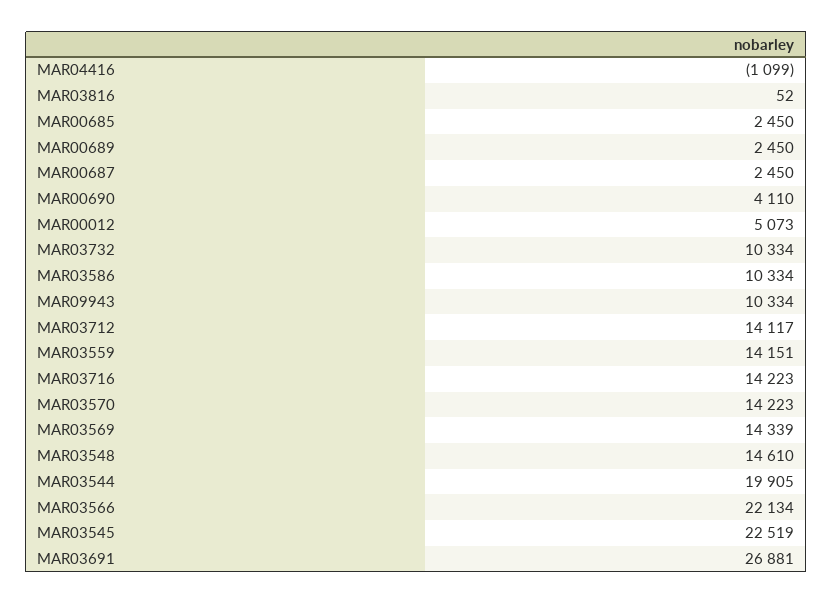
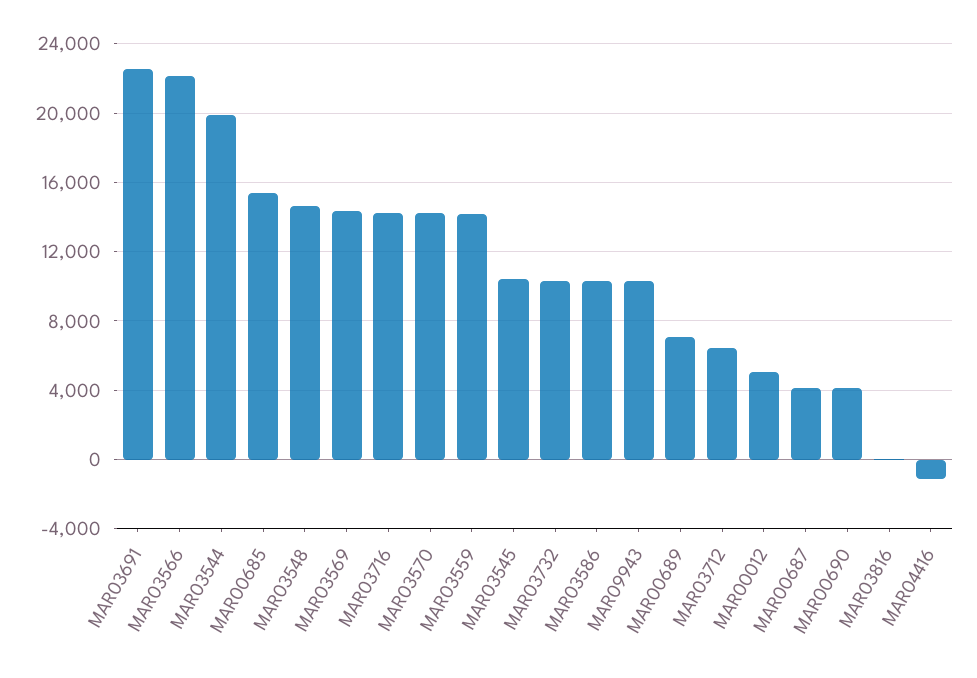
  {
    "MAR04416": -1099,
    "MAR03816": 52,
-   "MAR00685": 2450,
+   "MAR00685": 15500,
-   "MAR00689": 2450,
+   "MAR00689": 7000,
-   "MAR00687": 2450,
+   "MAR00687": 4000,
    "MAR00690": 4110,
    "MAR00012": 5073,
    "MAR03732": 10334,
    "MAR03586": 10334,
    "MAR09943": 10334,
-   "MAR03712": 14117,
+   "MAR03712": 6500,
    "MAR03559": 14151,
    "MAR03716": 14223,
    "MAR03570": 14223,
    "MAR03569": 14339,
    "MAR03548": 14610,
    "MAR03544": 19905,
    "MAR03566": 22134,
-   "MAR03545": 22519,
+   "MAR03545": 10500,
-   "MAR03691": 26881
+   "MAR03691": 22500
  }

